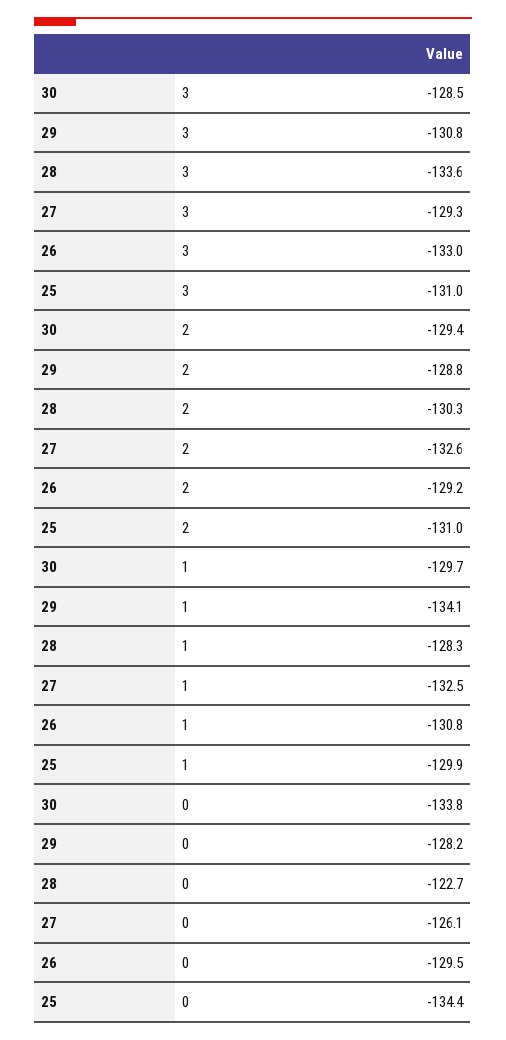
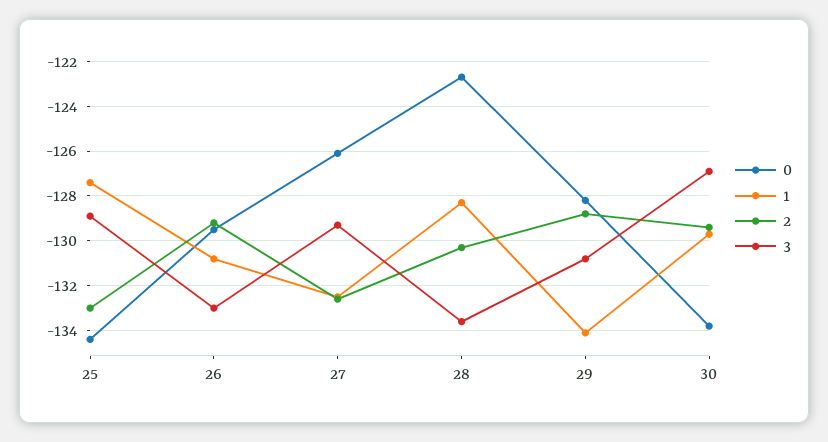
  {
    "3": {
-     "30": -128.5,
+     "30": -127,
      "29": -130.8,
      "28": -133.6,
      "27": -129.3,
      "26": -133,
-     "25": -131
+     "25": -129
    },
    "2": {
      "30": -129.4,
      "29": -128.8,
      "28": -130.3,
      "27": -132.6,
      "26": -129.2,
-     "25": -131
+     "25": -133
    },
    "1": {
      "30": -129.7,
      "29": -134.1,
      "28": -128.3,
      "27": -132.5,
      "26": -130.8,
-     "25": -129.9
+     "25": -127.5
    },
    "0": {
      "30": -133.8,
      "29": -128.2,
      "28": -122.7,
      "27": -126.1,
      "26": -129.5,
      "25": -134.4
    }
  }

